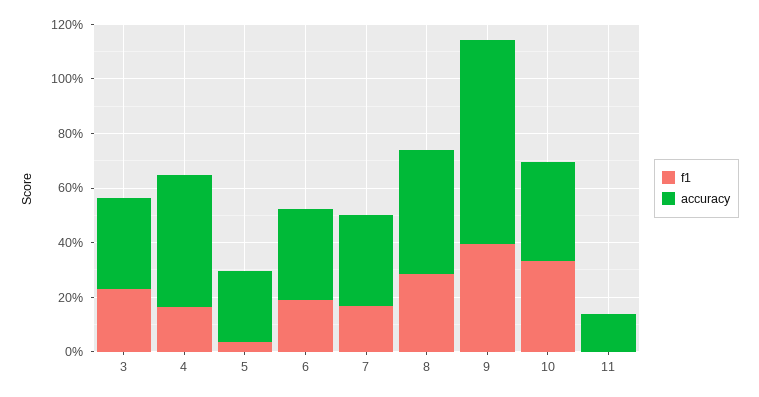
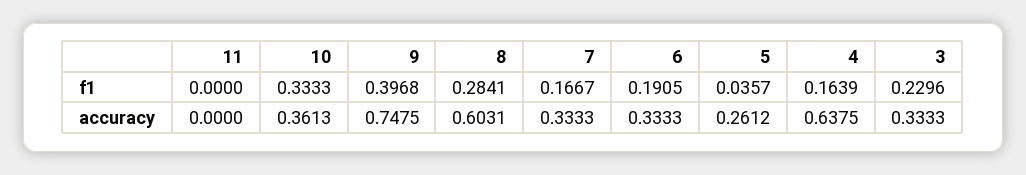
  {
    "f1": {
      "3": 0.2296,
      "4": 0.1639,
      "5": 0.0357,
      "6": 0.1905,
      "7": 0.1667,
      "8": 0.2841,
      "9": 0.3968,
      "10": 0.3333,
      "11": 0
    },
    "accuracy": {
      "3": 0.3333,
-     "4": 0.5,
+     "4": 0.6375,
      "5": 0.2612,
      "6": 0.3333,
      "7": 0.3333,
-     "8": 0.45,
+     "8": 0.6031,
      "9": 0.7475,
      "10": 0.3613,
-     "11": 0.15
+     "11": 0
    }
  }

